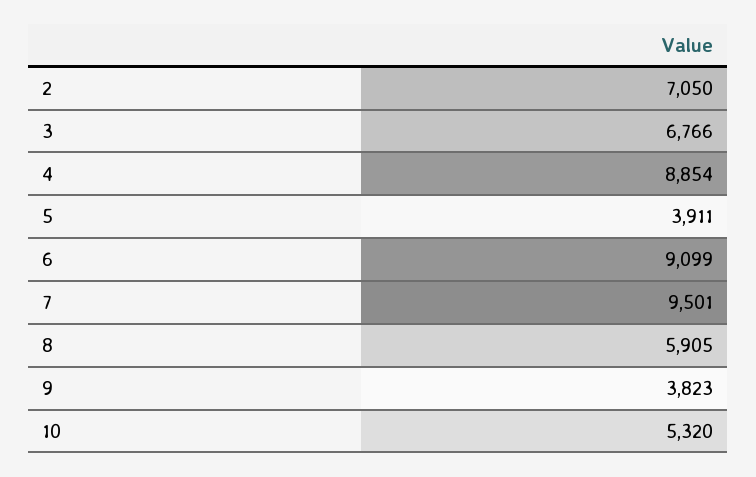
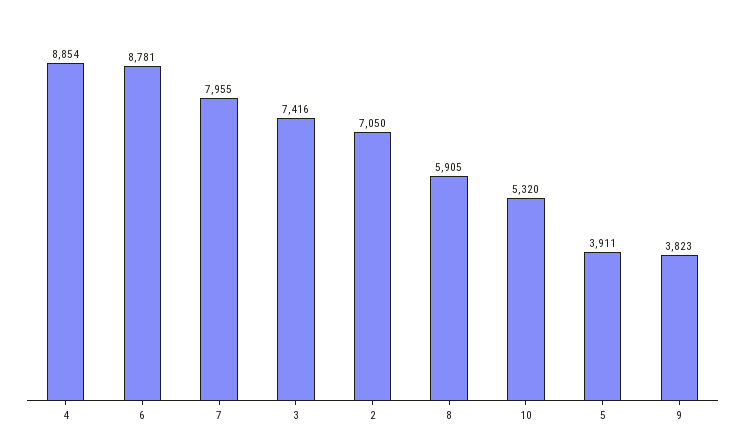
  {
    "2": 7050,
-   "3": 6766,
+   "3": 7416,
    "4": 8854,
    "5": 3911,
-   "6": 9099,
+   "6": 8781,
-   "7": 9501,
+   "7": 7955,
    "8": 5905,
    "9": 3823,
    "10": 5320
  }

